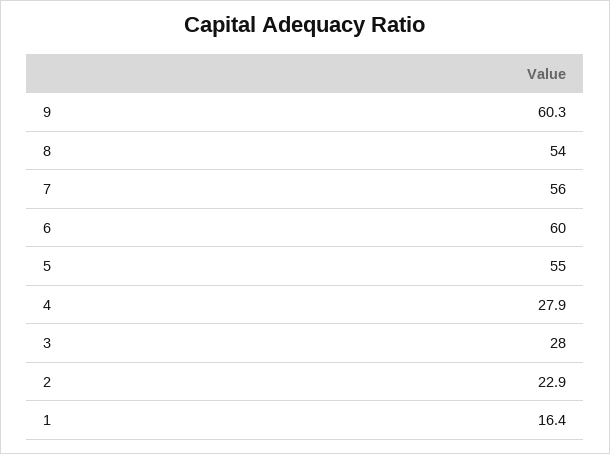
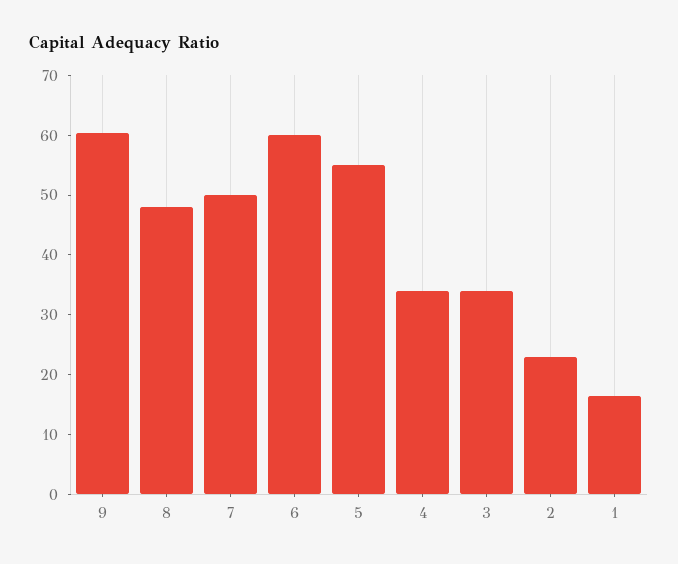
  {
    "9": 60.3,
-   "8": 54,
+   "8": 48,
-   "7": 56,
+   "7": 50,
    "6": 60,
    "5": 55,
-   "4": 27.9,
+   "4": 34,
-   "3": 28,
+   "3": 34,
    "2": 22.9,
    "1": 16.4
  }

